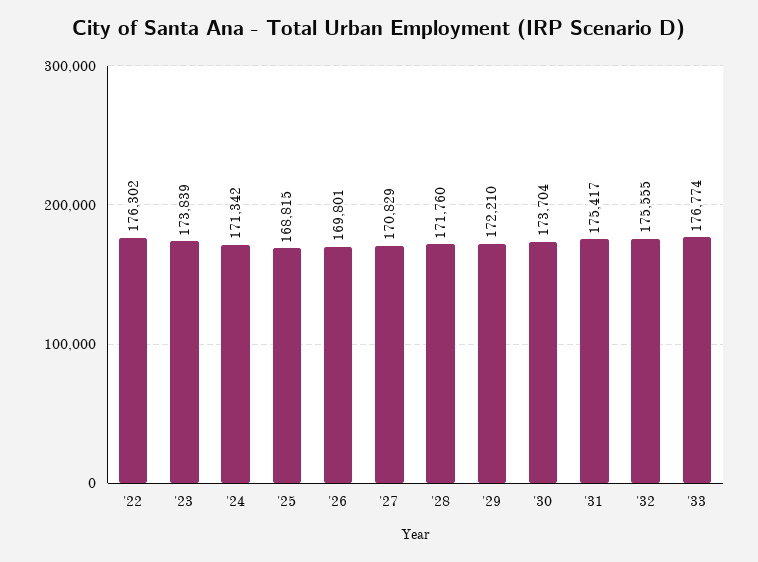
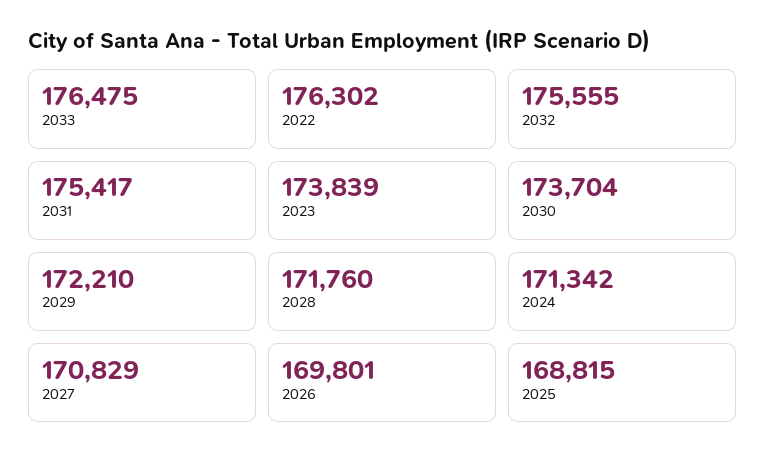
  {
    "'22": 176302,
    "'23": 173839,
    "'24": 171342,
    "'25": 168815,
    "'26": 169801,
    "'27": 170829,
    "'28": 171760,
    "'29": 172210,
    "'30": 173704,
    "'31": 175417,
    "'32": 175555,
-   "'33": 176774
+   "'33": 176475
  }

